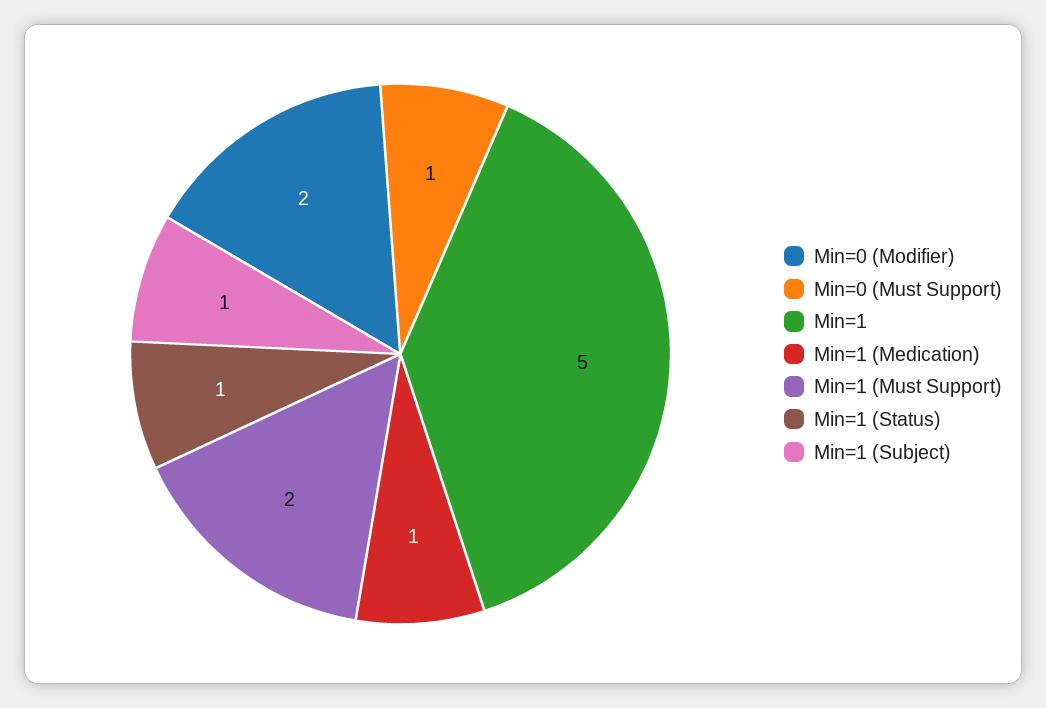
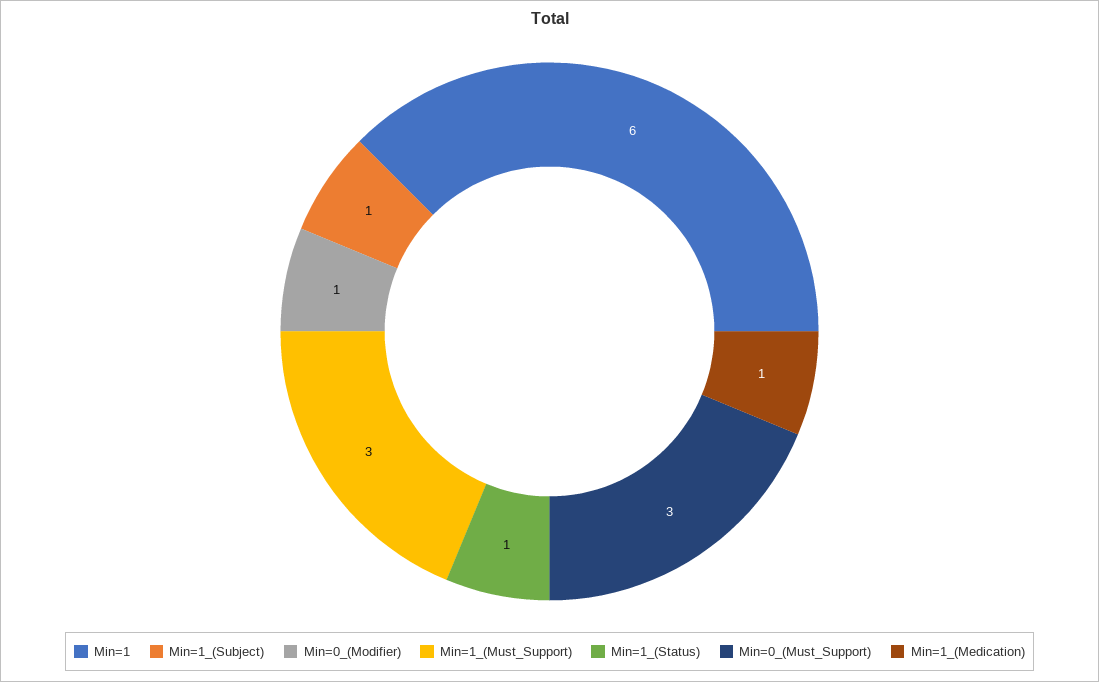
  {
-   "Min=0 (Modifier)": 2,
+   "Min=0 (Modifier)": 1,
-   "Min=0 (Must Support)": 1,
+   "Min=0 (Must Support)": 3,
-   "Min=1": 5,
+   "Min=1": 6,
    "Min=1 (Medication)": 1,
-   "Min=1 (Must Support)": 2,
+   "Min=1 (Must Support)": 3,
    "Min=1 (Status)": 1,
    "Min=1 (Subject)": 1
  }

